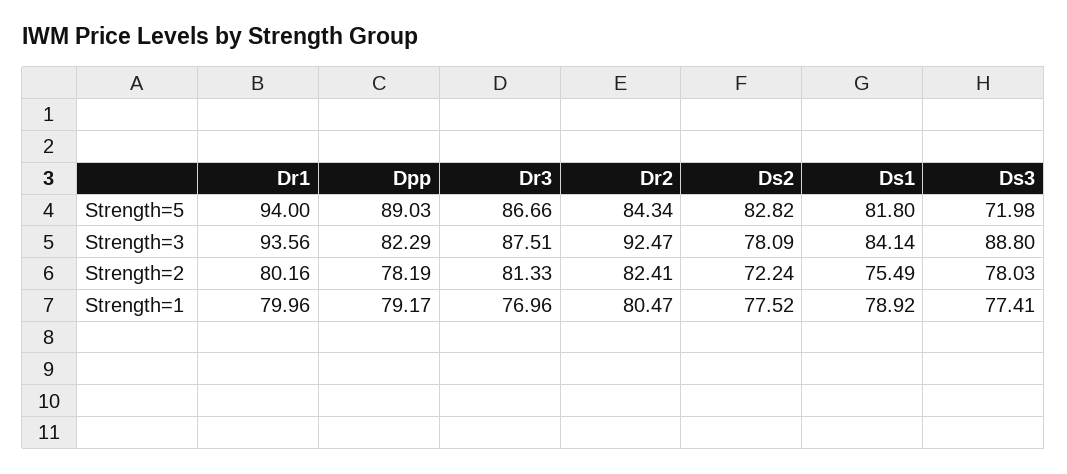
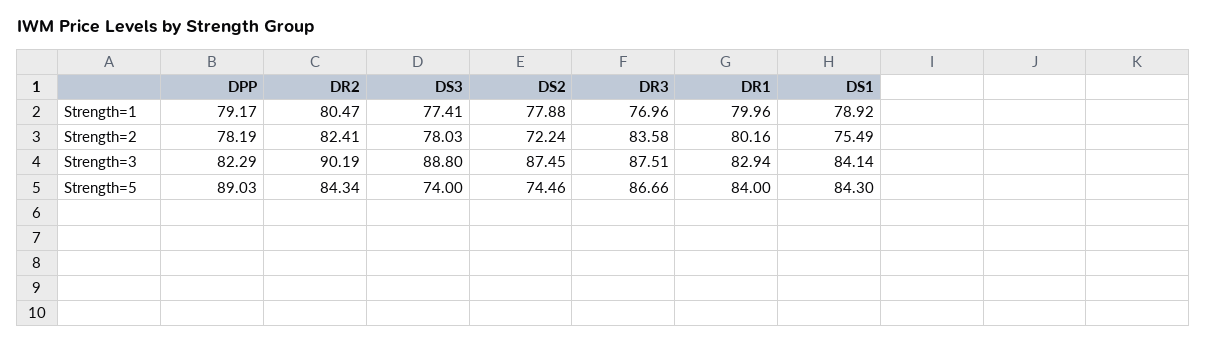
  {
    "Dr1": {
-     "Strength=5": 94,
+     "Strength=5": 84,
-     "Strength=3": 93.56,
+     "Strength=3": 82.94,
      "Strength=2": 80.16,
      "Strength=1": 79.96
    },
    "Dpp": {
      "Strength=5": 89.03,
      "Strength=3": 82.29,
      "Strength=2": 78.19,
      "Strength=1": 79.17
    },
    "Dr3": {
      "Strength=5": 86.66,
      "Strength=3": 87.51,
-     "Strength=2": 81.33,
+     "Strength=2": 83.58,
      "Strength=1": 76.96
    },
    "Dr2": {
      "Strength=5": 84.34,
-     "Strength=3": 92.47,
+     "Strength=3": 90.19,
      "Strength=2": 82.41,
      "Strength=1": 80.47
    },
    "Ds2": {
-     "Strength=5": 82.82,
+     "Strength=5": 74.46,
-     "Strength=3": 78.09,
+     "Strength=3": 87.45,
      "Strength=2": 72.24,
-     "Strength=1": 77.52
+     "Strength=1": 77.88
    },
    "Ds1": {
-     "Strength=5": 81.8,
+     "Strength=5": 84.3,
      "Strength=3": 84.14,
      "Strength=2": 75.49,
      "Strength=1": 78.92
    },
    "Ds3": {
-     "Strength=5": 71.98,
+     "Strength=5": 74,
      "Strength=3": 88.8,
      "Strength=2": 78.03,
      "Strength=1": 77.41
    }
  }

